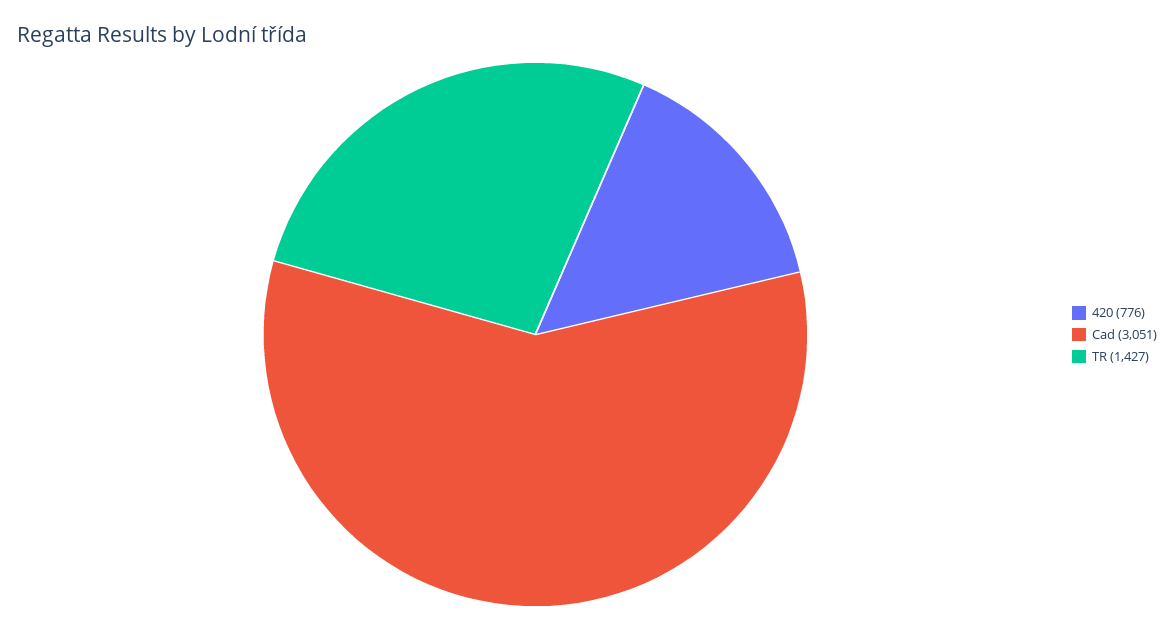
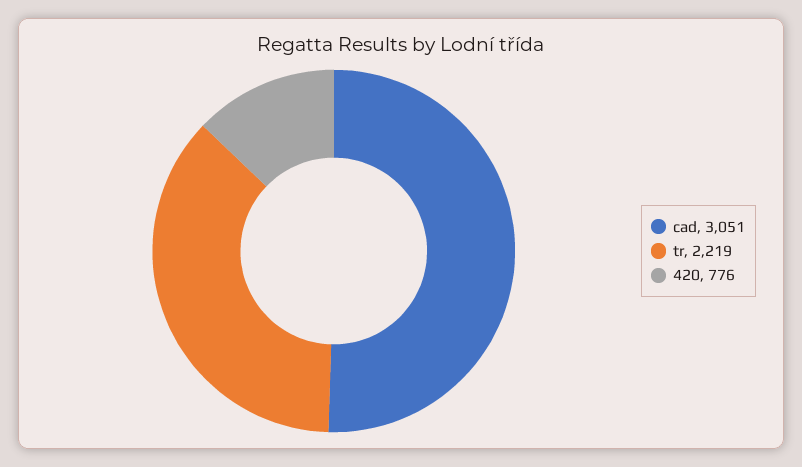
  {
    "420": 776,
    "Cad": 3051,
-   "TR": 1427
+   "TR": 2219
  }

